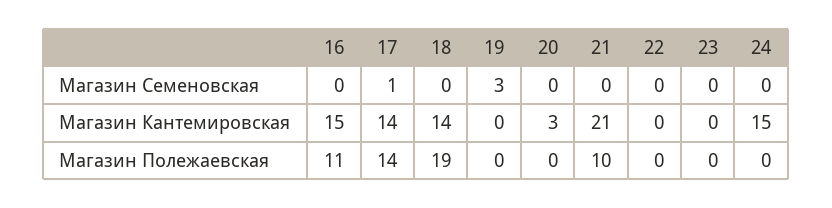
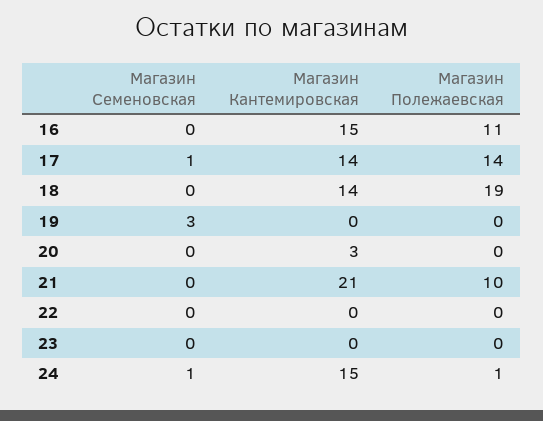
  {
    "16": {
      "Магазин Семеновская": 0,
      "Магазин Кантемировская": 15,
      "Магазин Полежаевская": 11
    },
    "17": {
      "Магазин Семеновская": 1,
      "Магазин Кантемировская": 14,
      "Магазин Полежаевская": 14
    },
    "18": {
      "Магазин Семеновская": 0,
      "Магазин Кантемировская": 14,
      "Магазин Полежаевская": 19
    },
    "19": {
      "Магазин Семеновская": 3,
      "Магазин Кантемировская": 0,
      "Магазин Полежаевская": 0
    },
    "20": {
      "Магазин Семеновская": 0,
      "Магазин Кантемировская": 3,
      "Магазин Полежаевская": 0
    },
    "21": {
      "Магазин Семеновская": 0,
      "Магазин Кантемировская": 21,
      "Магазин Полежаевская": 10
    },
    "22": {
      "Магазин Семеновская": 0,
      "Магазин Кантемировская": 0,
      "Магазин Полежаевская": 0
    },
    "23": {
      "Магазин Семеновская": 0,
      "Магазин Кантемировская": 0,
      "Магазин Полежаевская": 0
    },
    "24": {
-     "Магазин Семеновская": 0,
+     "Магазин Семеновская": 1,
      "Магазин Кантемировская": 15,
-     "Магазин Полежаевская": 0
+     "Магазин Полежаевская": 1
    }
  }

